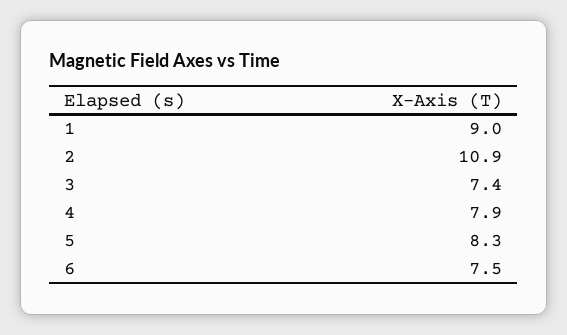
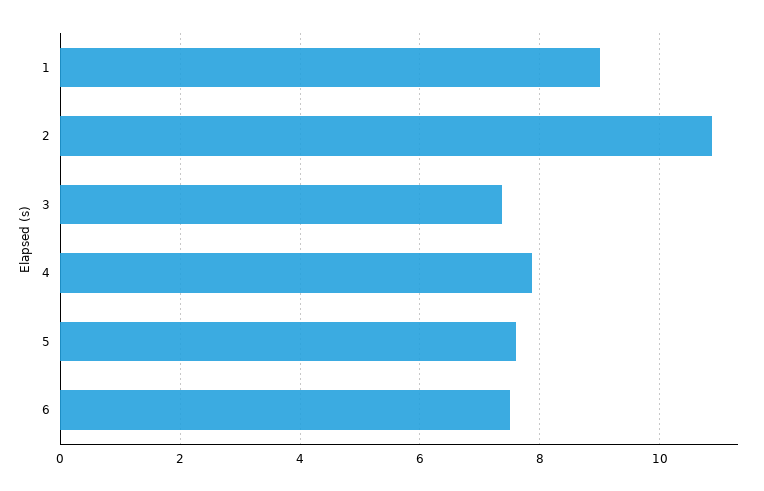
  {
    "1": 9,
    "2": 10.9,
    "3": 7.4,
    "4": 7.9,
-   "5": 8.3,
+   "5": 7.6,
    "6": 7.5
  }

